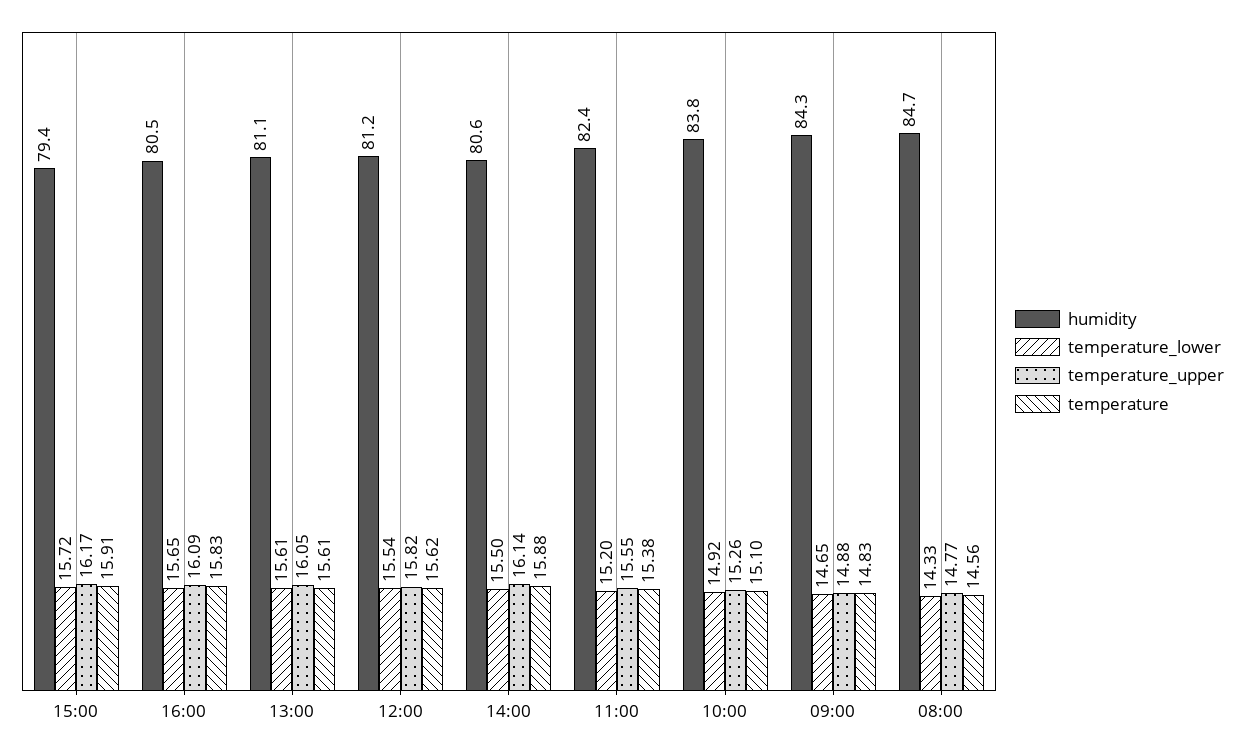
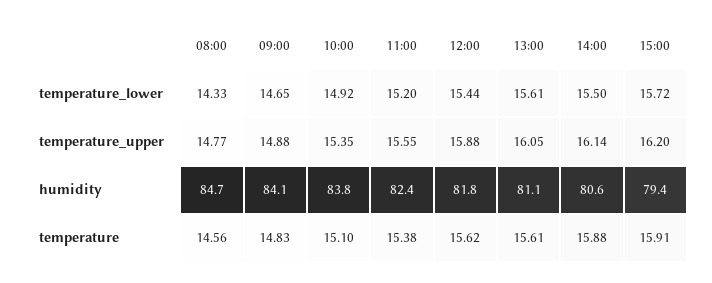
  {
    "humidity": {
      "15:00": 79.4,
-     "16:00": 80.5,
      "13:00": 81.1,
-     "12:00": 81.2,
+     "12:00": 81.8,
      "14:00": 80.6,
      "11:00": 82.4,
      "10:00": 83.8,
-     "09:00": 84.3,
+     "09:00": 84.1,
      "08:00": 84.7
    },
    "temperature_lower": {
      "15:00": 15.72,
-     "16:00": 15.65,
      "13:00": 15.61,
-     "12:00": 15.54,
+     "12:00": 15.44,
      "14:00": 15.5,
      "11:00": 15.2,
      "10:00": 14.92,
      "09:00": 14.65,
      "08:00": 14.33
    },
    "temperature_upper": {
-     "15:00": 16.17,
+     "15:00": 16.2,
-     "16:00": 16.09,
      "13:00": 16.05,
-     "12:00": 15.82,
+     "12:00": 15.88,
      "14:00": 16.14,
      "11:00": 15.55,
-     "10:00": 15.26,
+     "10:00": 15.35,
      "09:00": 14.88,
      "08:00": 14.77
    },
    "temperature": {
      "15:00": 15.91,
-     "16:00": 15.83,
      "13:00": 15.61,
      "12:00": 15.62,
      "14:00": 15.88,
      "11:00": 15.38,
      "10:00": 15.1,
      "09:00": 14.83,
      "08:00": 14.56
    }
  }

